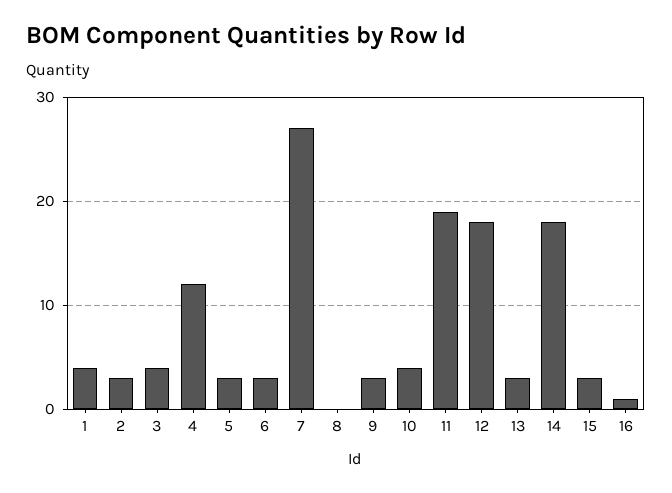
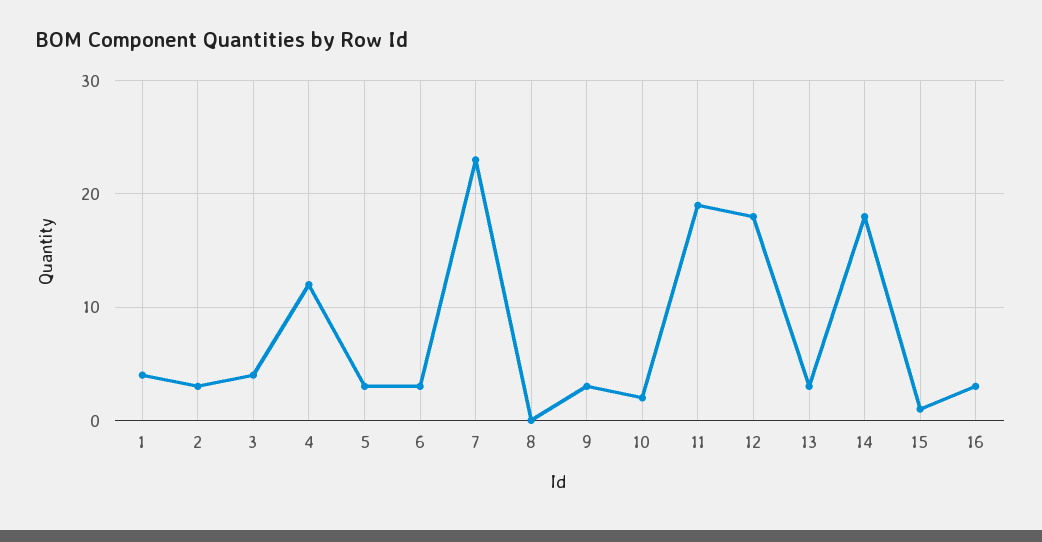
  {
    "1": 4,
    "2": 3,
    "3": 4,
    "4": 12,
    "5": 3,
    "6": 3,
-   "7": 27,
+   "7": 23,
    "8": 0,
    "9": 3,
-   "10": 4,
+   "10": 2,
    "11": 19,
    "12": 18,
    "13": 3,
    "14": 18,
-   "15": 3,
+   "15": 1,
-   "16": 1
+   "16": 3
  }

